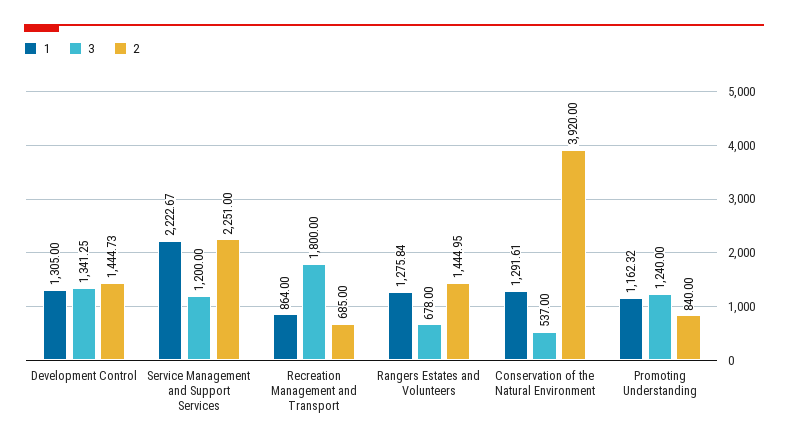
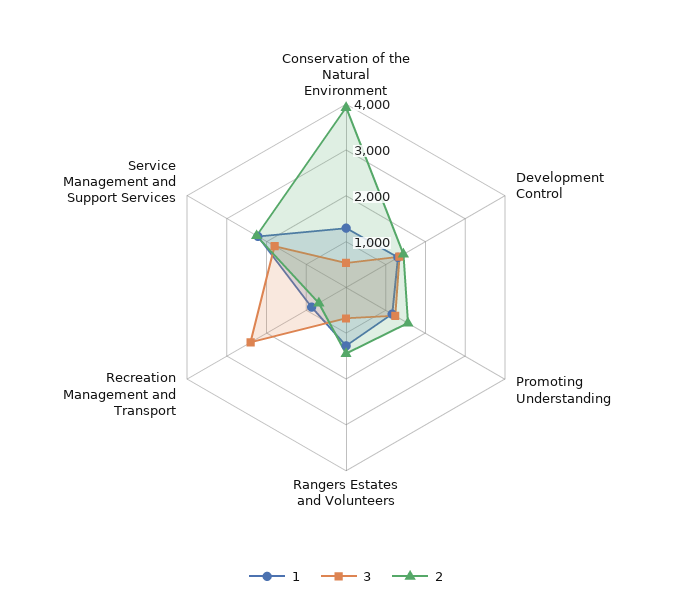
  {
    "1": {
      "Development Control": 1305,
      "Service Management and Support Services": 2222.67,
      "Recreation Management and Transport": 864,
      "Rangers Estates and Volunteers": 1275.84,
      "Conservation of the Natural Environment": 1291.61,
      "Promoting Understanding": 1162.32
    },
    "3": {
      "Development Control": 1341.25,
-     "Service Management and Support Services": 1200,
+     "Service Management and Support Services": 1800,
-     "Recreation Management and Transport": 1800,
+     "Recreation Management and Transport": 2400,
      "Rangers Estates and Volunteers": 678,
      "Conservation of the Natural Environment": 537,
      "Promoting Understanding": 1240
    },
    "2": {
      "Development Control": 1444.73,
      "Service Management and Support Services": 2251,
      "Recreation Management and Transport": 685,
      "Rangers Estates and Volunteers": 1444.95,
      "Conservation of the Natural Environment": 3920,
-     "Promoting Understanding": 840
+     "Promoting Understanding": 1600
    }
  }

